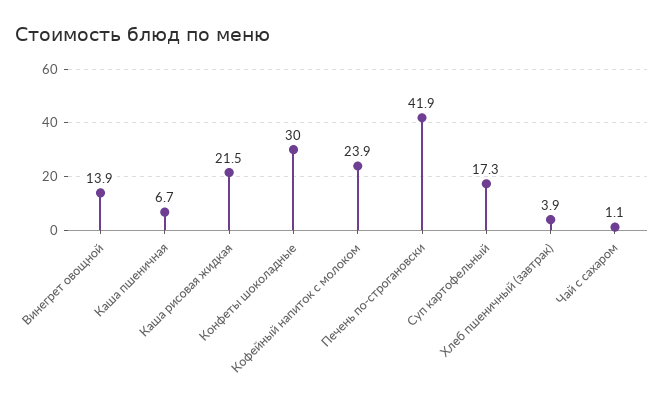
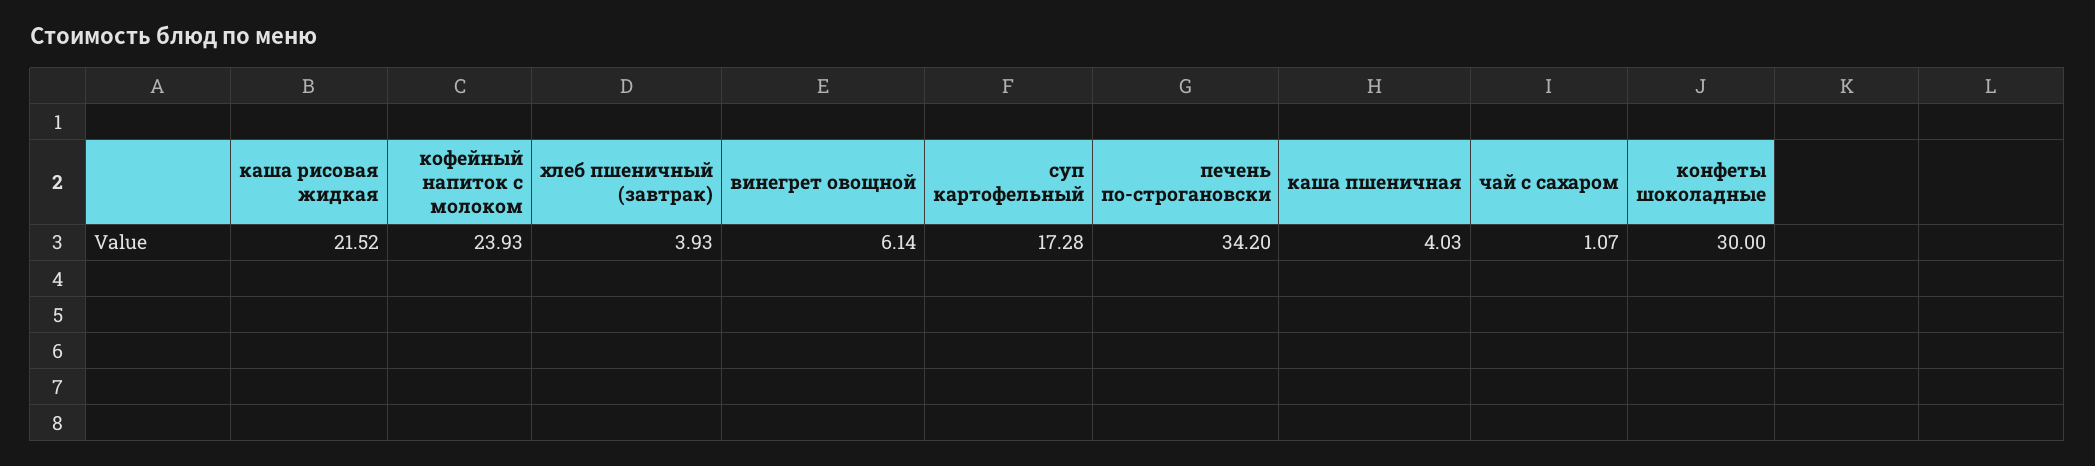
  {
-   "Винегрет овощной": 13.9,
+   "Винегрет овощной": 6.14,
-   "Каша пшеничная": 6.7,
+   "Каша пшеничная": 4.03,
    "Каша рисовая жидкая": 21.52,
    "Конфеты шоколадные": 30,
    "Кофейный напиток с молоком": 23.93,
-   "Печень по-строгановски": 41.9,
+   "Печень по-строгановски": 34.2,
    "Суп картофельный": 17.28,
    "Хлеб пшеничный (завтрак)": 3.93,
    "Чай с сахаром": 1.07
  }

